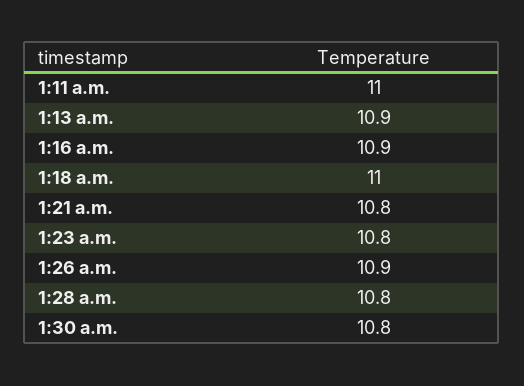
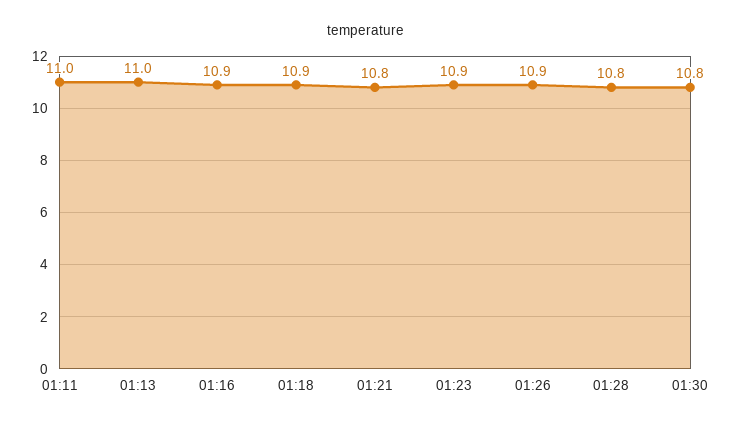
  {
    "1:11 a.m.": 11,
-   "1:13 a.m.": 10.9,
+   "1:13 a.m.": 11,
    "1:16 a.m.": 10.9,
-   "1:18 a.m.": 11,
+   "1:18 a.m.": 10.9,
    "1:21 a.m.": 10.8,
-   "1:23 a.m.": 10.8,
+   "1:23 a.m.": 10.9,
    "1:26 a.m.": 10.9,
    "1:28 a.m.": 10.8,
    "1:30 a.m.": 10.8
  }

